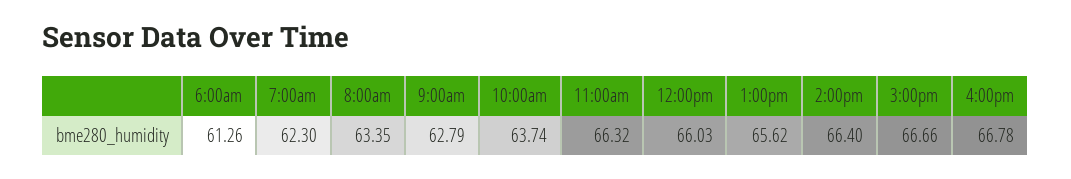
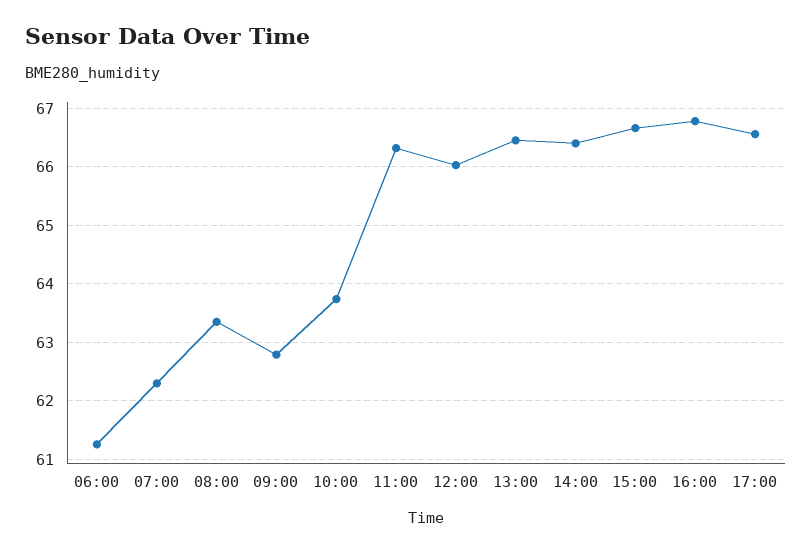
  {
    "6:00am": 61.26,
    "7:00am": 62.3,
    "8:00am": 63.35,
    "9:00am": 62.79,
    "10:00am": 63.74,
    "11:00am": 66.32,
    "12:00pm": 66.03,
-   "1:00pm": 65.62,
+   "1:00pm": 66.4,
    "2:00pm": 66.4,
    "3:00pm": 66.66,
-   "4:00pm": 66.78
+   "4:00pm": 66.78,
+   "17:00": 66.6
  }

